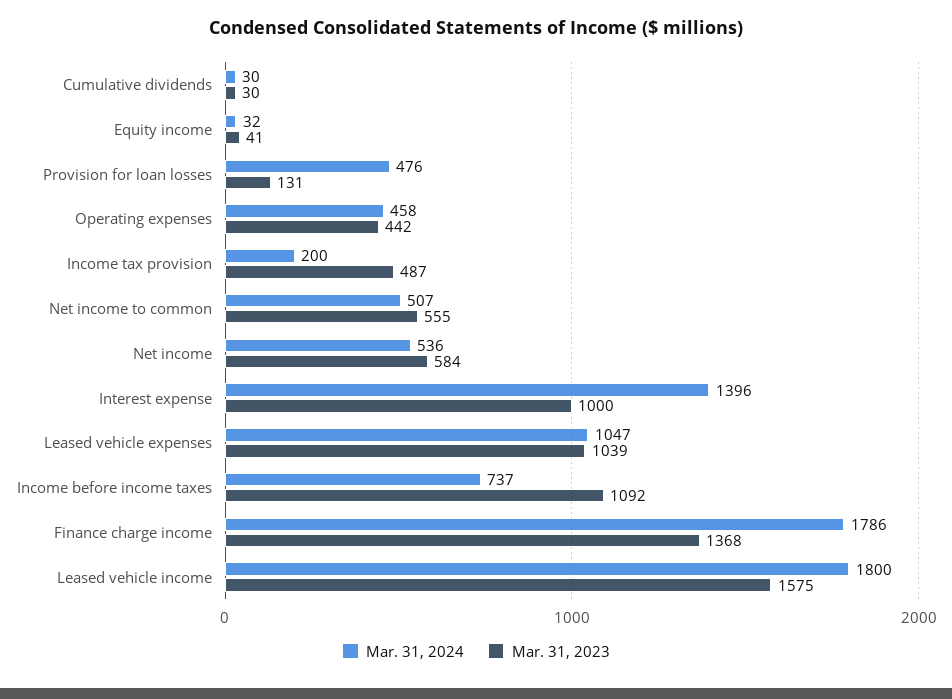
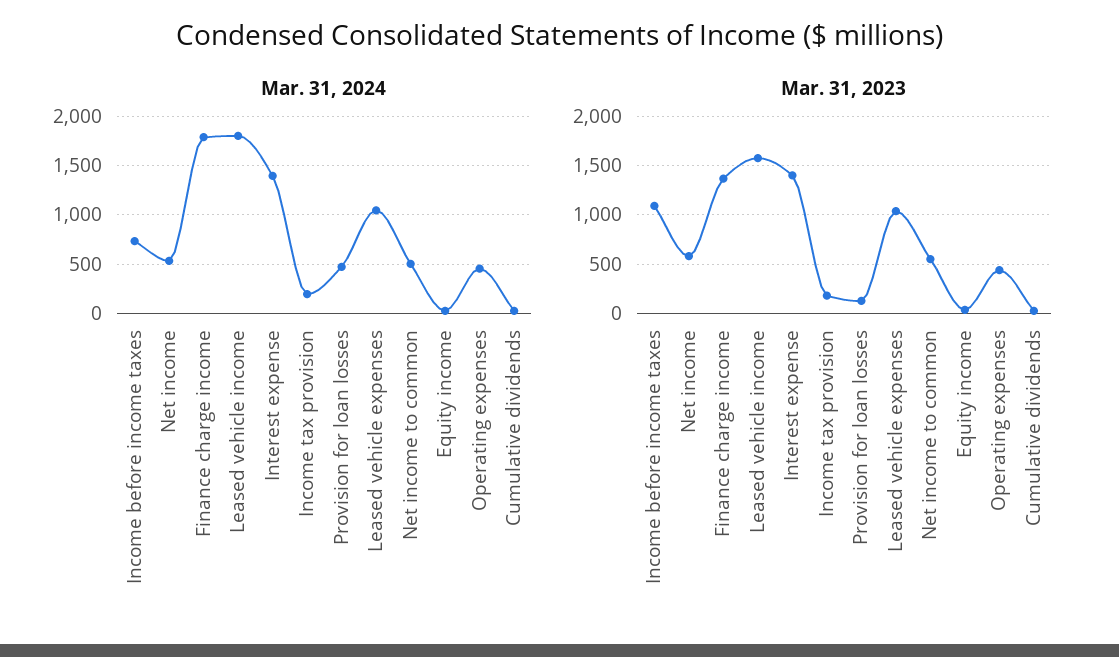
  {
    "Mar. 31, 2024": {
      "Cumulative dividends": 30,
      "Equity income": 32,
      "Provision for loan losses": 476,
      "Operating expenses": 458,
      "Income tax provision": 200,
      "Net income to common": 507,
      "Net income": 536,
      "Interest expense": 1396,
      "Leased vehicle expenses": 1047,
      "Income before income taxes": 737,
      "Finance charge income": 1786,
      "Leased vehicle income": 1800
    },
    "Mar. 31, 2023": {
      "Cumulative dividends": 30,
      "Equity income": 41,
      "Provision for loan losses": 131,
      "Operating expenses": 442,
-     "Income tax provision": 487,
+     "Income tax provision": 200,
      "Net income to common": 555,
      "Net income": 584,
-     "Interest expense": 1000,
+     "Interest expense": 1400,
      "Leased vehicle expenses": 1039,
      "Income before income taxes": 1092,
      "Finance charge income": 1368,
      "Leased vehicle income": 1575
    }
  }

